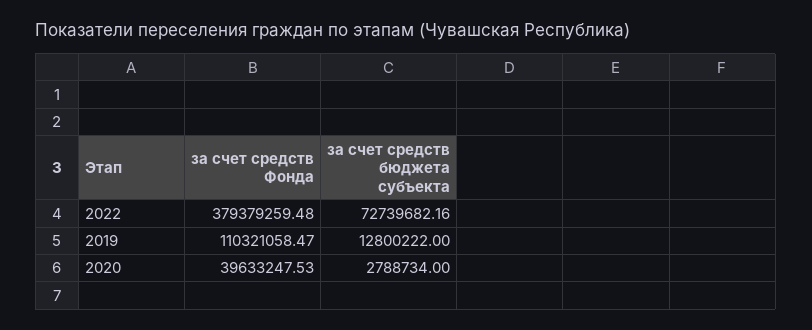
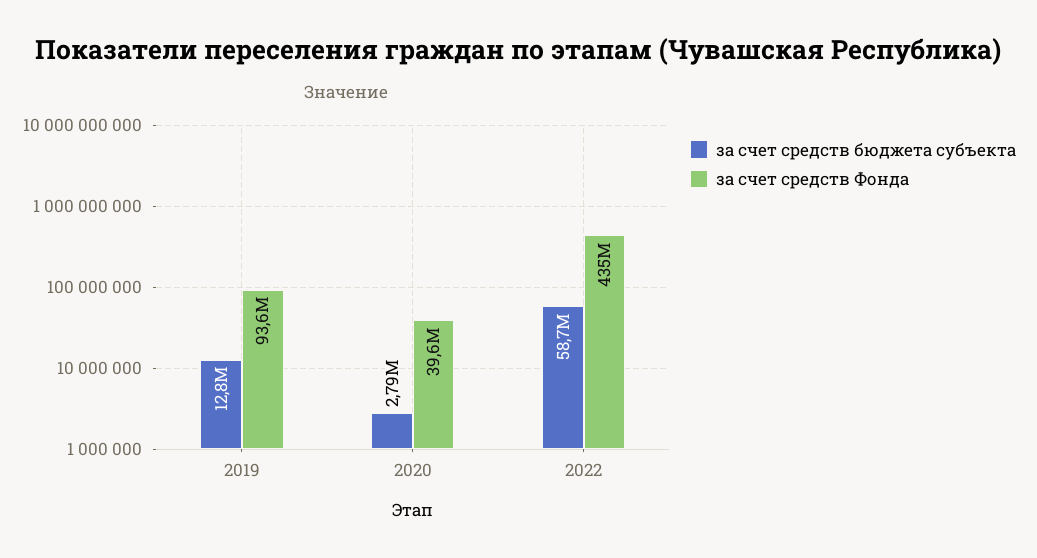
  {
    "за счет средств Фонда": {
-     "2022": 379379259.48,
+     "2022": 435000000,
-     "2019": 110321058.47,
+     "2019": 93600000,
      "2020": 39633247.53
    },
    "за счет средств бюджета субъекта": {
-     "2022": 72739682.16,
+     "2022": 58700000,
      "2019": 12800222,
      "2020": 2788734
    }
  }

